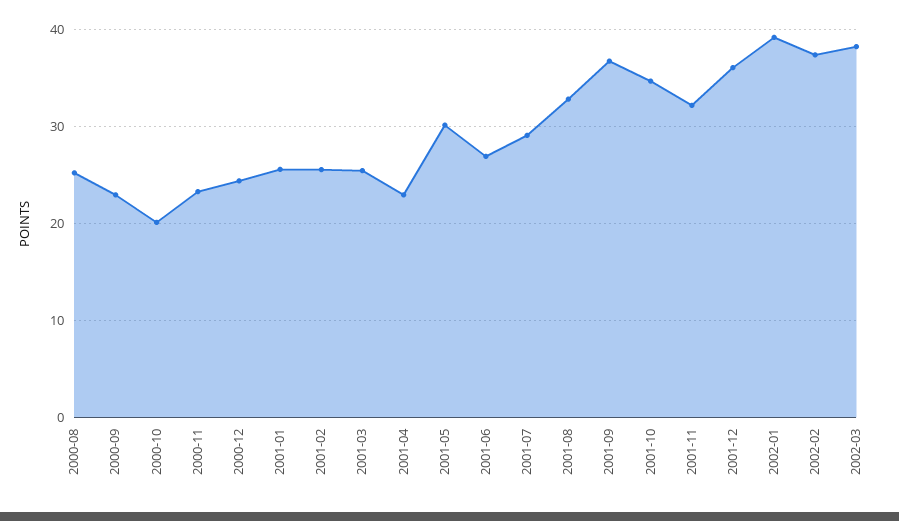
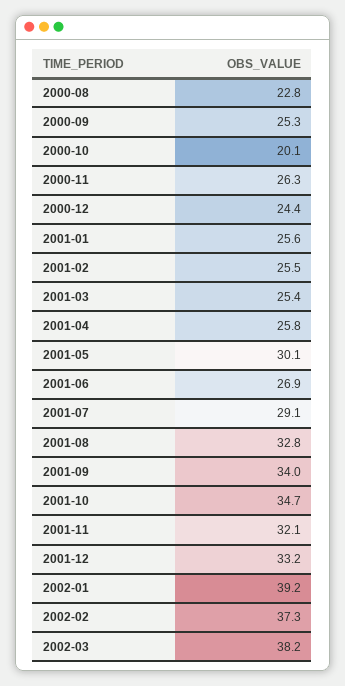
  {
-   "2000-08": 25,
+   "2000-08": 22.8,
-   "2000-09": 23,
+   "2000-09": 25.3,
    "2000-10": 20.1,
-   "2000-11": 23,
+   "2000-11": 26.3,
    "2000-12": 24.4,
    "2001-01": 25.6,
    "2001-02": 25.5,
    "2001-03": 25.4,
-   "2001-04": 23,
+   "2001-04": 25.8,
    "2001-05": 30.1,
    "2001-06": 26.9,
    "2001-07": 29.1,
    "2001-08": 32.8,
-   "2001-09": 37,
+   "2001-09": 34,
    "2001-10": 34.7,
    "2001-11": 32.1,
-   "2001-12": 36,
+   "2001-12": 33.2,
    "2002-01": 39.2,
    "2002-02": 37.3,
    "2002-03": 38.2
  }

